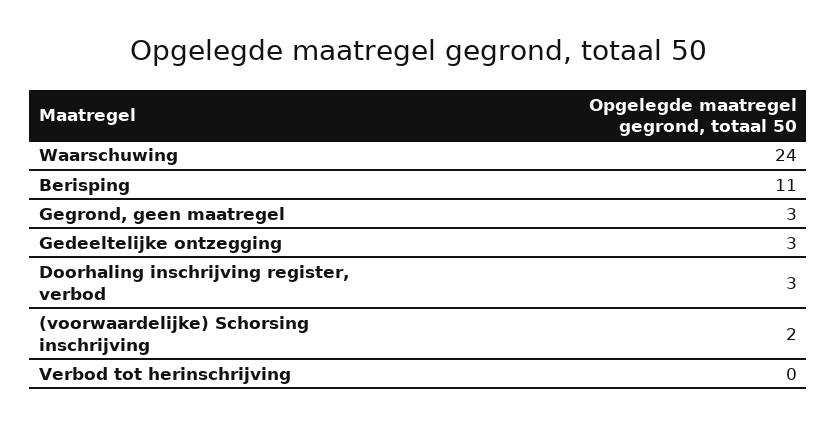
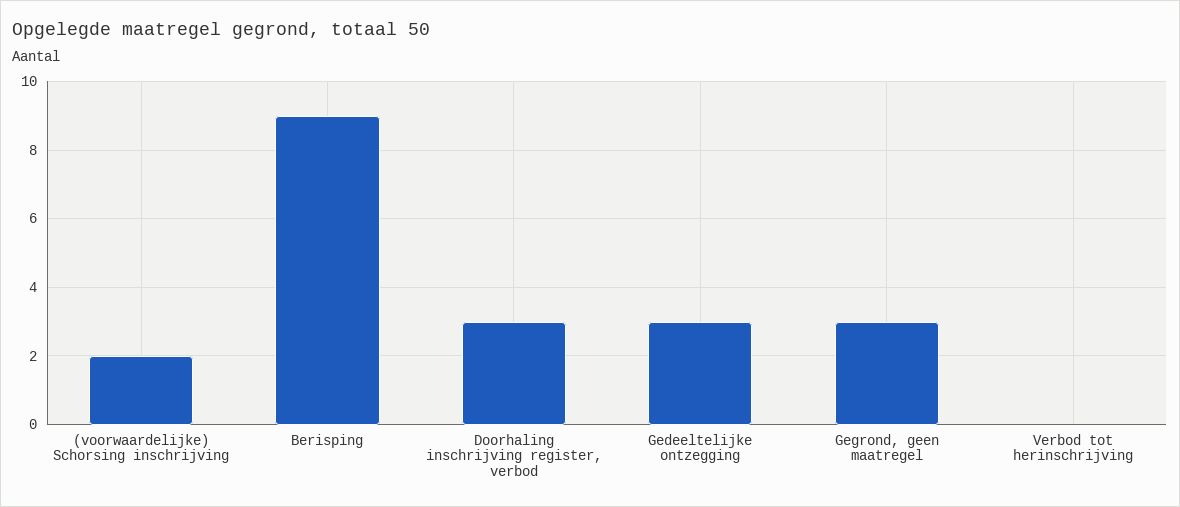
  {
-   "Waarschuwing": 24,
-   "Berisping": 11,
+   "Berisping": 9,
    "Gegrond, geen maatregel": 3,
    "Gedeeltelijke ontzegging": 3,
    "Doorhaling inschrijving register, verbod": 3,
    "(voorwaardelijke) Schorsing inschrijving": 2,
    "Verbod tot herinschrijving": 0
  }

